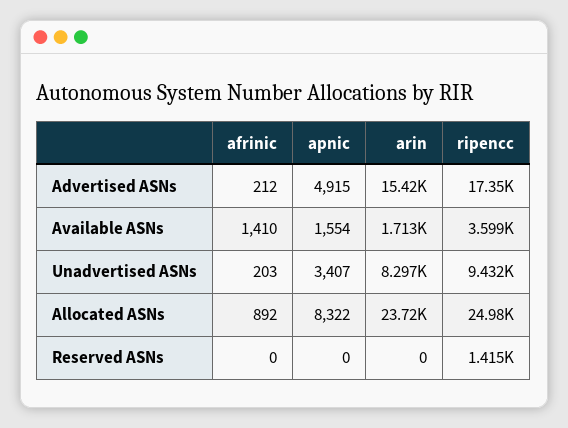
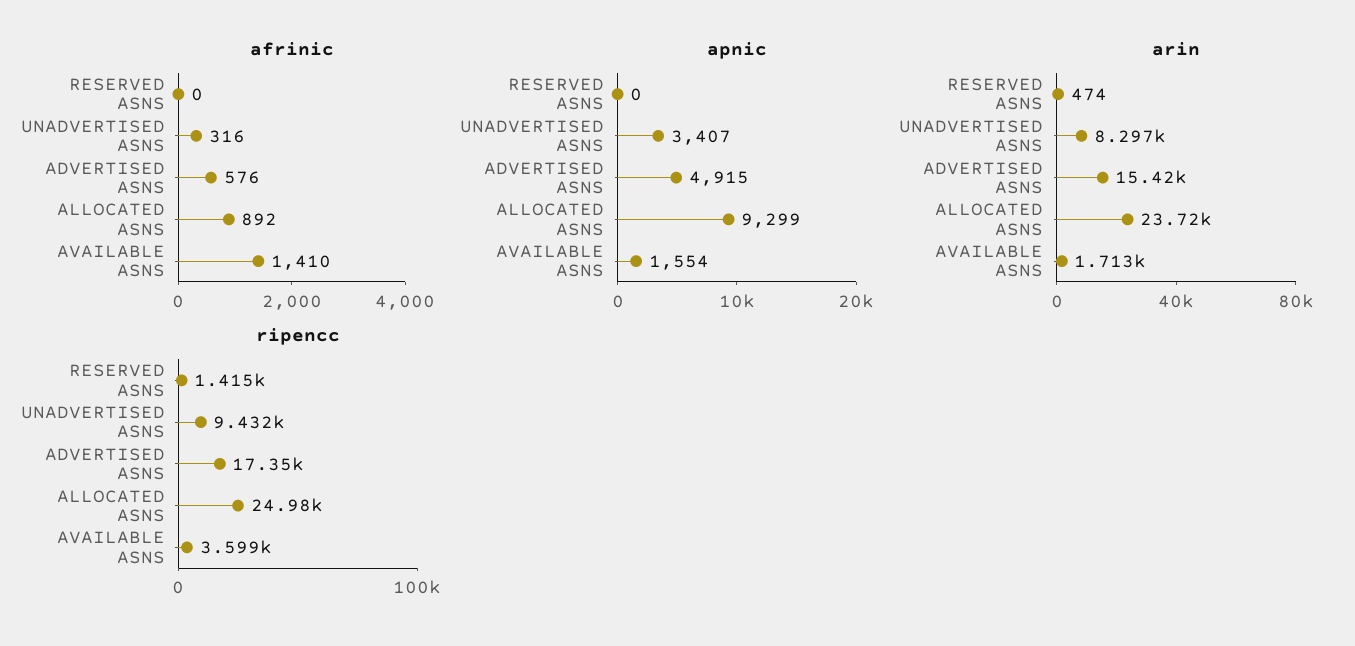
  {
    "afrinic": {
-     "Advertised ASNs": 212,
+     "Advertised ASNs": 576,
      "Available ASNs": 1410,
-     "Unadvertised ASNs": 203,
+     "Unadvertised ASNs": 316,
      "Allocated ASNs": 892,
      "Reserved ASNs": 0
    },
    "apnic": {
      "Advertised ASNs": 4915,
      "Available ASNs": 1554,
      "Unadvertised ASNs": 3407,
-     "Allocated ASNs": 8322,
+     "Allocated ASNs": 9299,
      "Reserved ASNs": 0
    },
    "arin": {
      "Advertised ASNs": 15420,
      "Available ASNs": 1713,
      "Unadvertised ASNs": 8297,
      "Allocated ASNs": 23720,
-     "Reserved ASNs": 0
+     "Reserved ASNs": 474
    },
    "ripencc": {
      "Advertised ASNs": 17350,
      "Available ASNs": 3599,
      "Unadvertised ASNs": 9432,
      "Allocated ASNs": 24980,
      "Reserved ASNs": 1415
    }
  }

